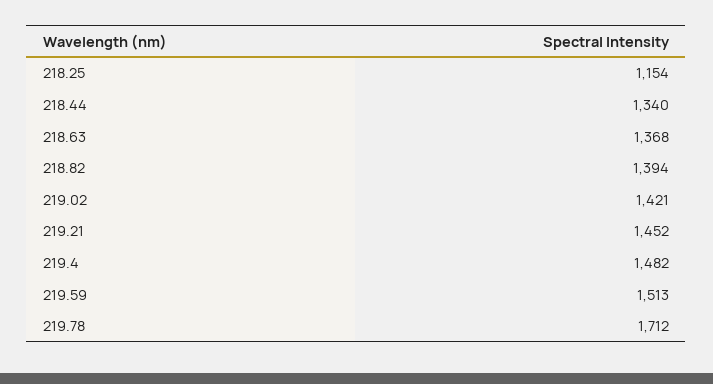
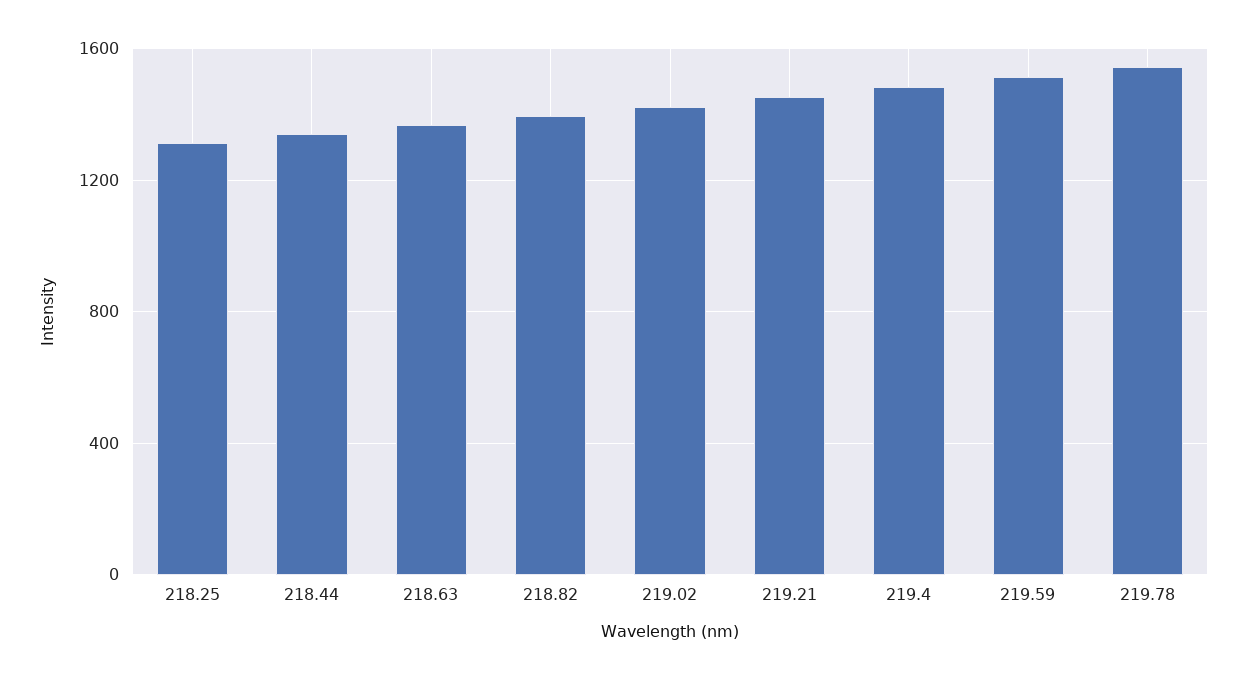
  {
-   "218.25": 1154,
+   "218.25": 1300,
    "218.44": 1340,
    "218.63": 1368,
    "218.82": 1394,
    "219.02": 1421,
    "219.21": 1452,
    "219.4": 1482,
    "219.59": 1513,
-   "219.78": 1712
+   "219.78": 1550
  }

